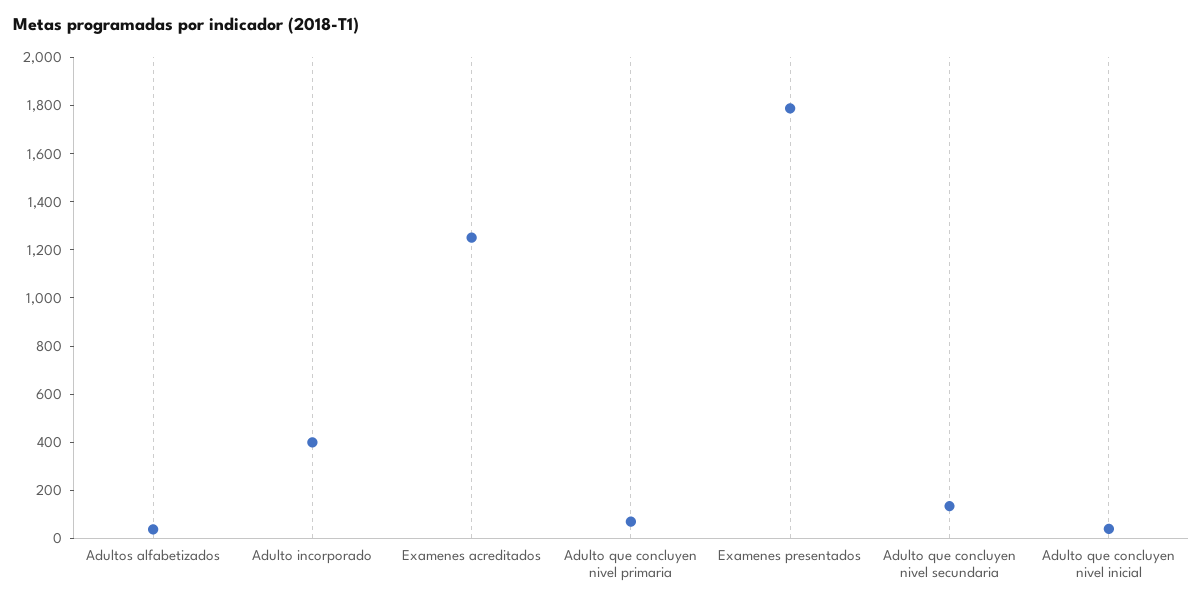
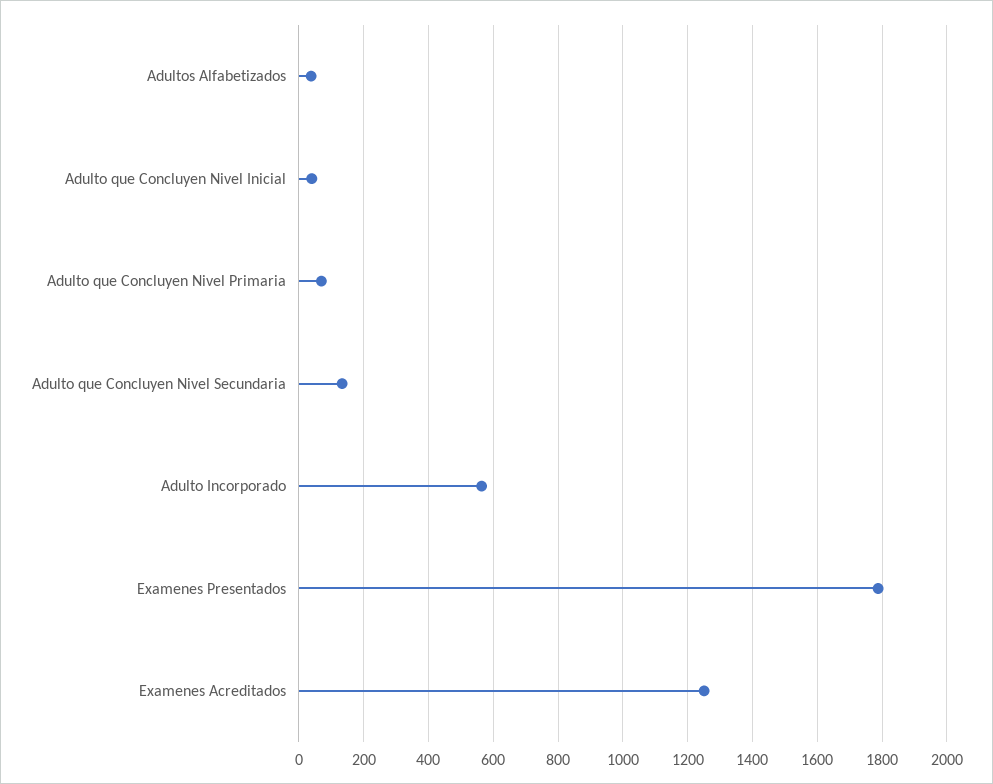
  {
    "Adultos alfabetizados": 40,
-   "Adulto incorporado": 400,
+   "Adulto incorporado": 560,
    "Examenes acreditados": 1260,
    "Adulto que concluyen nivel primaria": 80,
    "Examenes presentados": 1780,
    "Adulto que concluyen nivel secundaria": 140,
    "Adulto que concluyen nivel inicial": 40
  }

